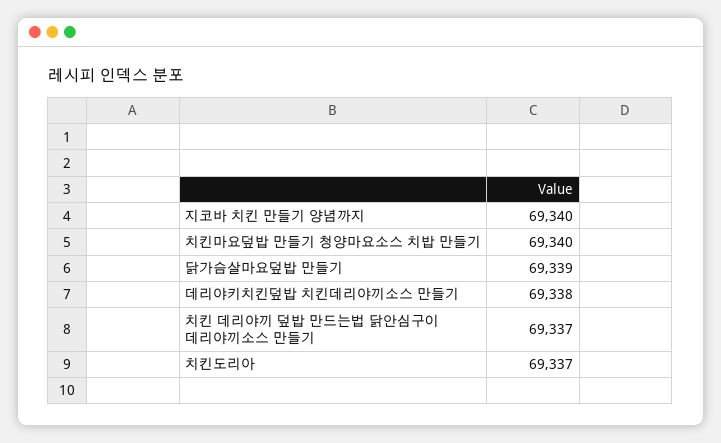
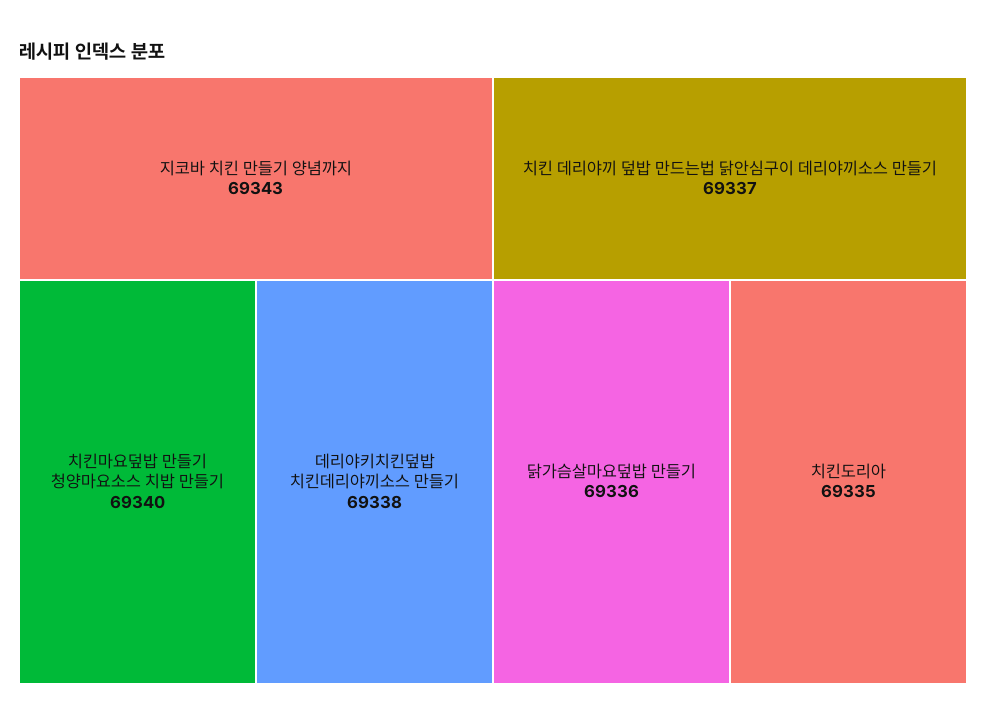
  {
-   "지코바 치킨 만들기 양념까지": 69340,
+   "지코바 치킨 만들기 양념까지": 69343,
    "치킨마요덮밥 만들기 청양마요소스 치밥 만들기": 69340,
-   "닭가슴살마요덮밥 만들기": 69339,
+   "닭가슴살마요덮밥 만들기": 69336,
    "데리야키치킨덮밥 치킨데리야끼소스 만들기": 69338,
    "치킨 데리야끼 덮밥 만드는법 닭안심구이 데리야끼소스 만들기": 69337,
-   "치킨도리아": 69337
+   "치킨도리아": 69335
  }

